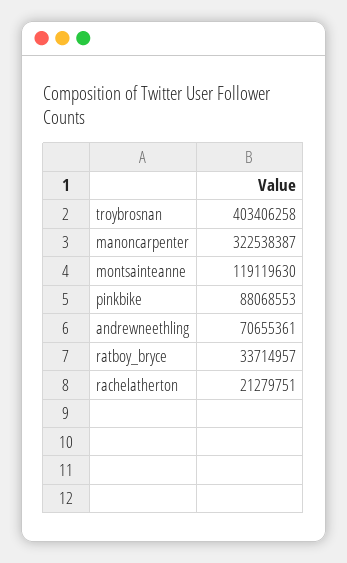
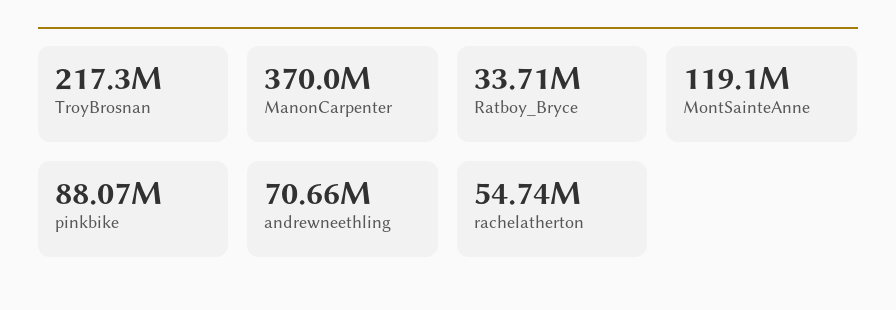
  {
-   "troybrosnan": 403406258,
+   "troybrosnan": 217300000,
-   "manoncarpenter": 322538387,
+   "manoncarpenter": 370000000,
    "montsainteanne": 119119630,
    "pinkbike": 88068553,
    "andrewneethling": 70655361,
    "ratboy_bryce": 33714957,
-   "rachelatherton": 21279751
+   "rachelatherton": 54740000
  }

